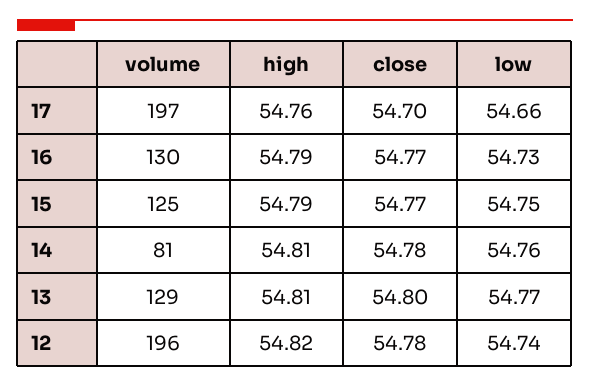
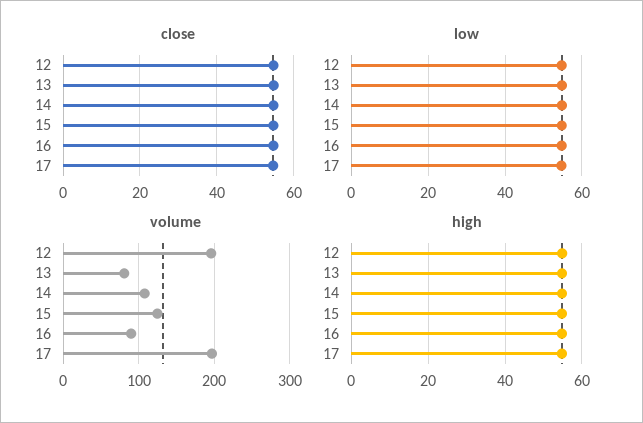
  {
    "volume": {
      "17": 197,
-     "16": 130,
+     "16": 90,
      "15": 125,
-     "14": 81,
+     "14": 110,
-     "13": 129,
+     "13": 80,
      "12": 196
    },
    "high": {
      "17": 54.76,
      "16": 54.79,
      "15": 54.79,
      "14": 54.81,
      "13": 54.81,
      "12": 54.82
    },
    "close": {
      "17": 54.7,
      "16": 54.77,
      "15": 54.77,
      "14": 54.78,
      "13": 54.8,
      "12": 54.78
    },
    "low": {
      "17": 54.66,
      "16": 54.73,
      "15": 54.75,
      "14": 54.76,
      "13": 54.77,
      "12": 54.74
    }
  }

